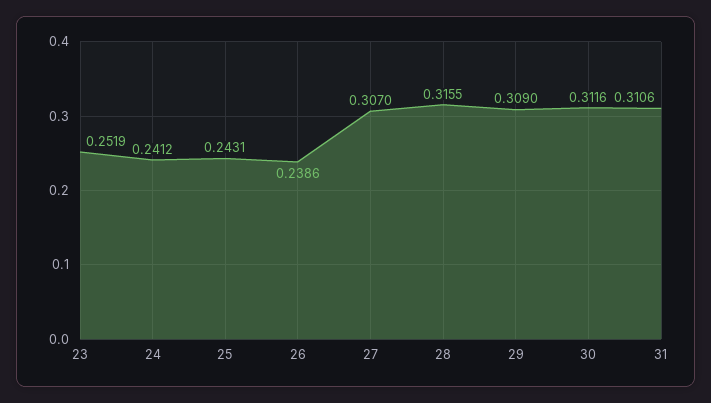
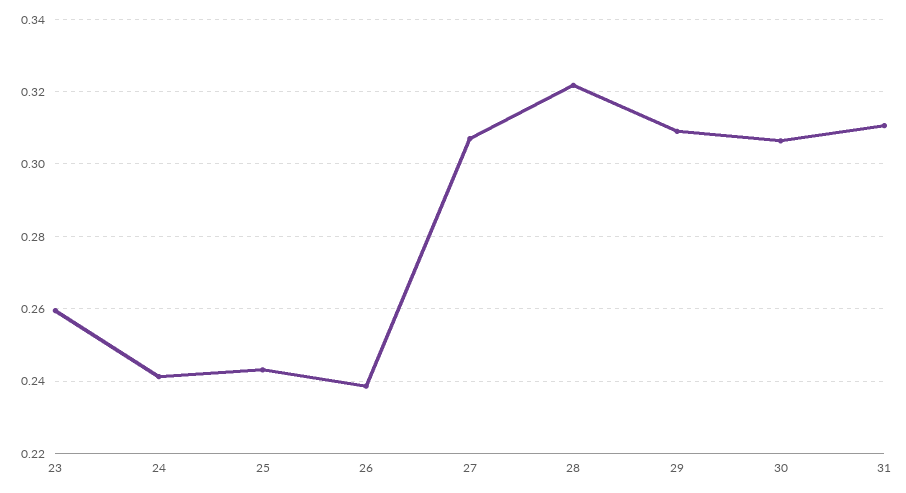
  {
-   "23": 0.2519,
+   "23": 0.26,
    "24": 0.2412,
    "25": 0.2431,
    "26": 0.2386,
    "27": 0.307,
-   "28": 0.3155,
+   "28": 0.322,
    "29": 0.309,
-   "30": 0.3116,
+   "30": 0.306,
    "31": 0.3106
  }

